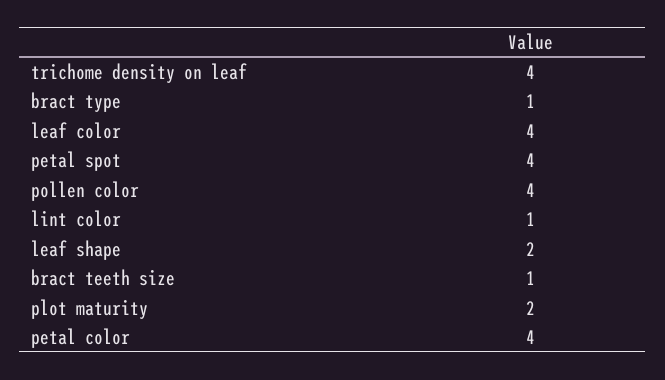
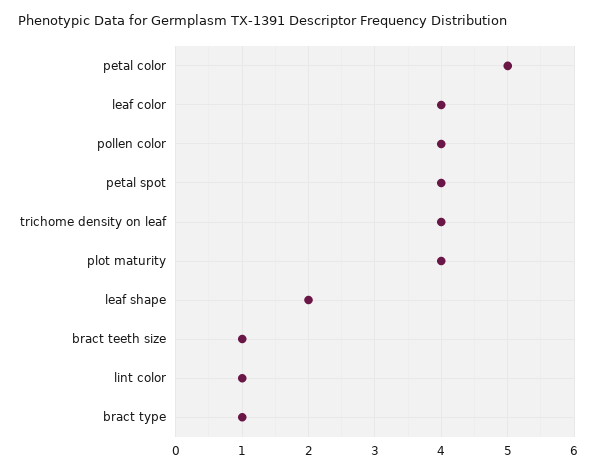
  {
    "trichome density on leaf": 4,
    "bract type": 1,
    "leaf color": 4,
    "petal spot": 4,
    "pollen color": 4,
    "lint color": 1,
    "leaf shape": 2,
    "bract teeth size": 1,
-   "plot maturity": 2,
+   "plot maturity": 4,
-   "petal color": 4
+   "petal color": 5
  }

